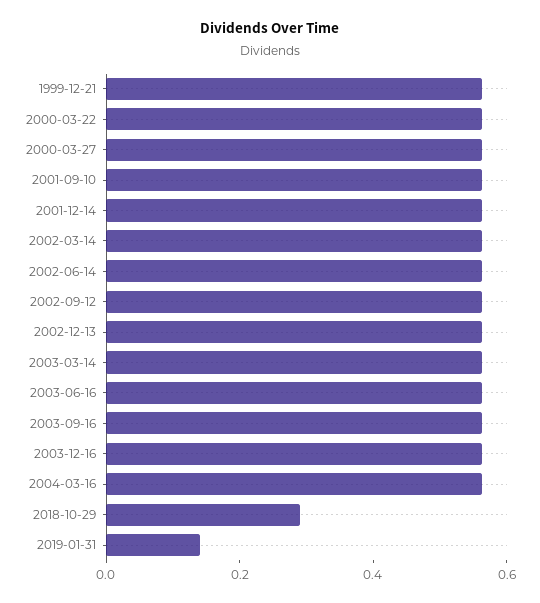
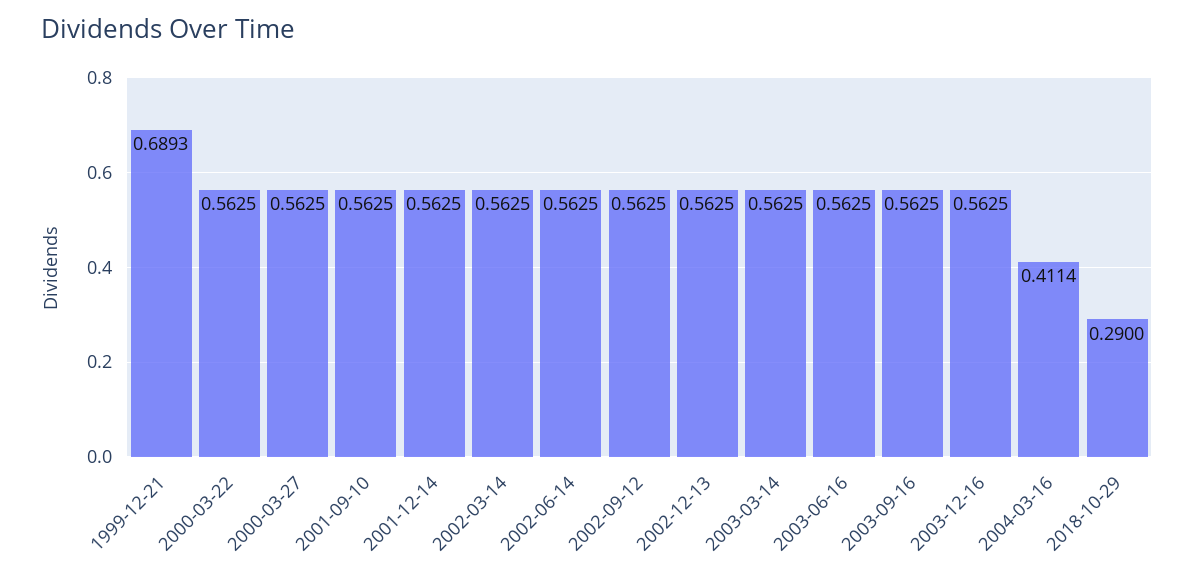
  {
-   "1999-12-21": 0.55,
+   "1999-12-21": 0.6893,
    "2000-03-22": 0.5625,
    "2000-03-27": 0.5625,
    "2001-09-10": 0.5625,
    "2001-12-14": 0.5625,
    "2002-03-14": 0.5625,
    "2002-06-14": 0.5625,
    "2002-09-12": 0.5625,
    "2002-12-13": 0.5625,
    "2003-03-14": 0.5625,
    "2003-06-16": 0.5625,
    "2003-09-16": 0.5625,
    "2003-12-16": 0.5625,
-   "2004-03-16": 0.55,
+   "2004-03-16": 0.4114,
-   "2018-10-29": 0.29,
+   "2018-10-29": 0.29
-   "2019-01-31": 0.15
  }

